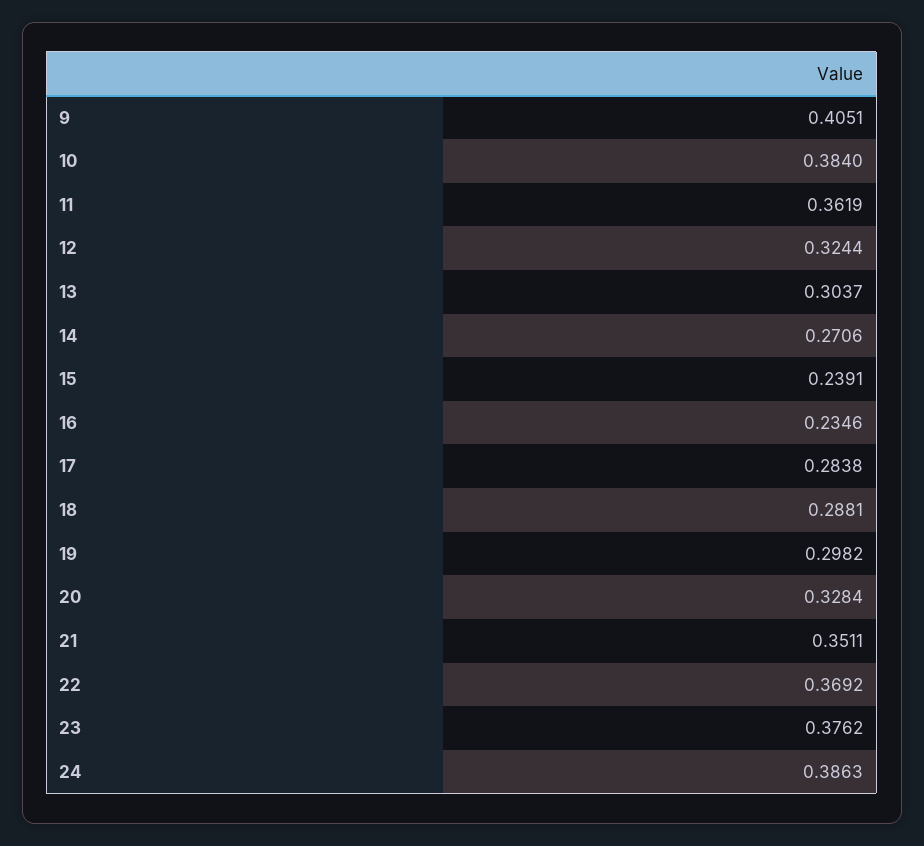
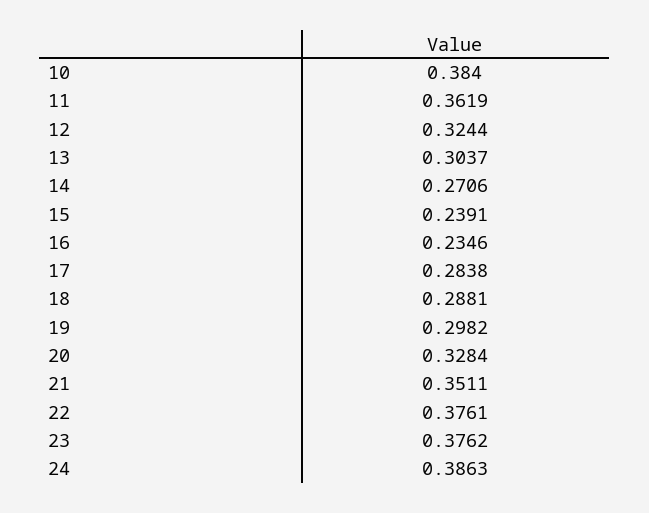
  {
-   "9": 0.4051,
    "10": 0.384,
    "11": 0.3619,
    "12": 0.3244,
    "13": 0.3037,
    "14": 0.2706,
    "15": 0.2391,
    "16": 0.2346,
    "17": 0.2838,
    "18": 0.2881,
    "19": 0.2982,
    "20": 0.3284,
    "21": 0.3511,
-   "22": 0.3692,
+   "22": 0.3761,
    "23": 0.3762,
    "24": 0.3863
  }

